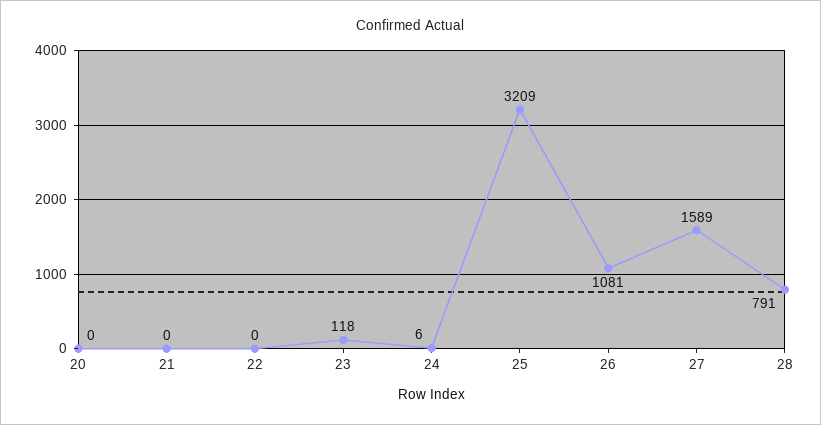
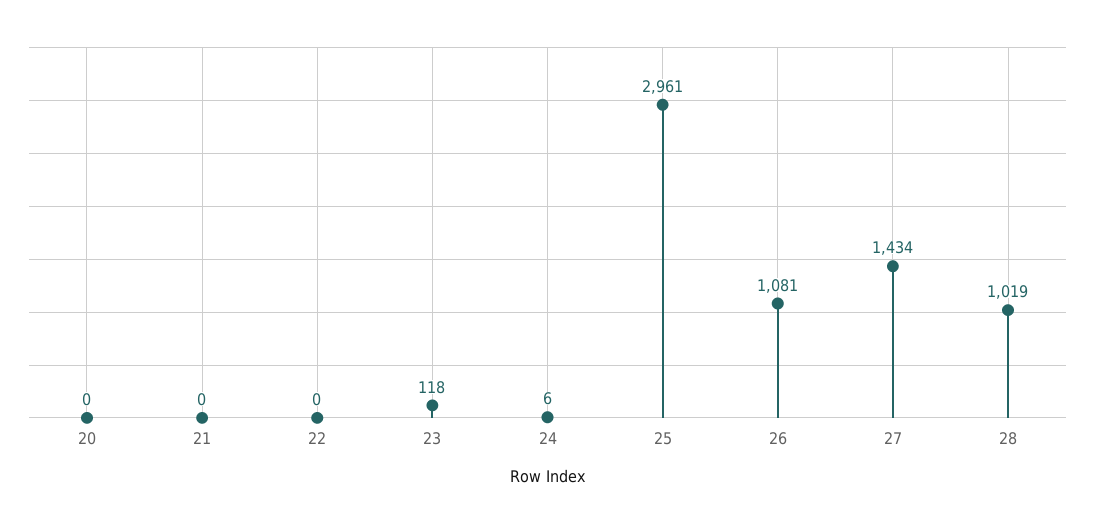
  {
    "20": 0,
    "21": 0,
    "22": 0,
    "23": 118,
    "24": 6,
-   "25": 3209,
+   "25": 2961,
    "26": 1081,
-   "27": 1589,
+   "27": 1434,
-   "28": 791
+   "28": 1019
  }

